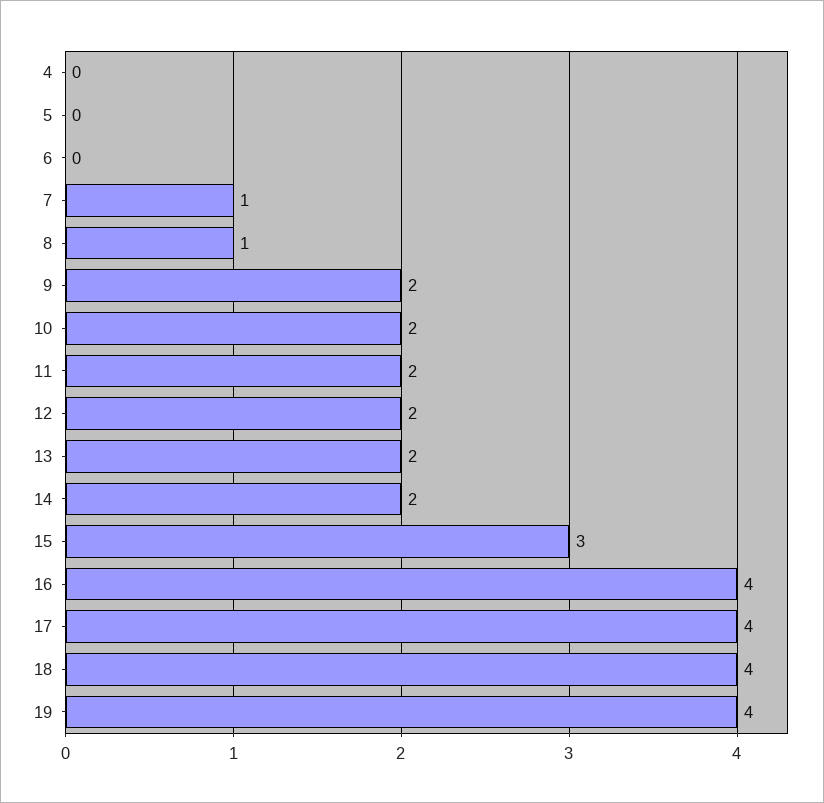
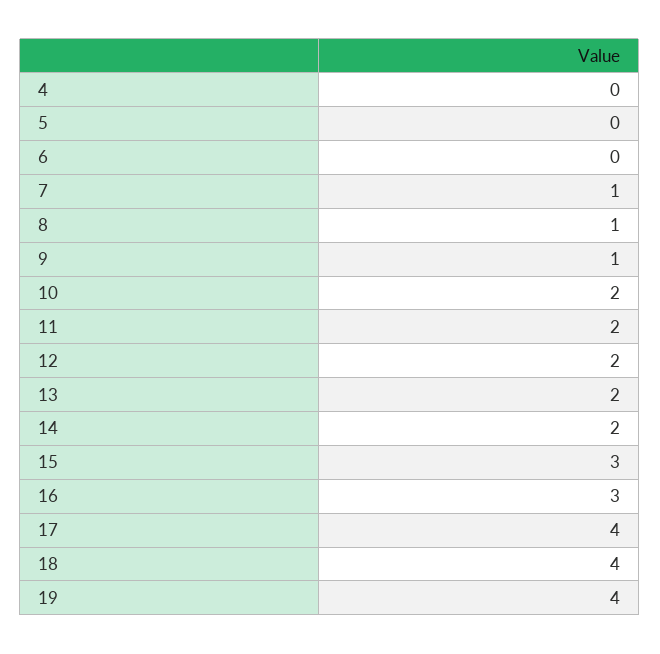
  {
    "4": 0,
    "5": 0,
    "6": 0,
    "7": 1,
    "8": 1,
-   "9": 2,
+   "9": 1,
    "10": 2,
    "11": 2,
    "12": 2,
    "13": 2,
    "14": 2,
    "15": 3,
-   "16": 4,
+   "16": 3,
    "17": 4,
    "18": 4,
    "19": 4
  }

